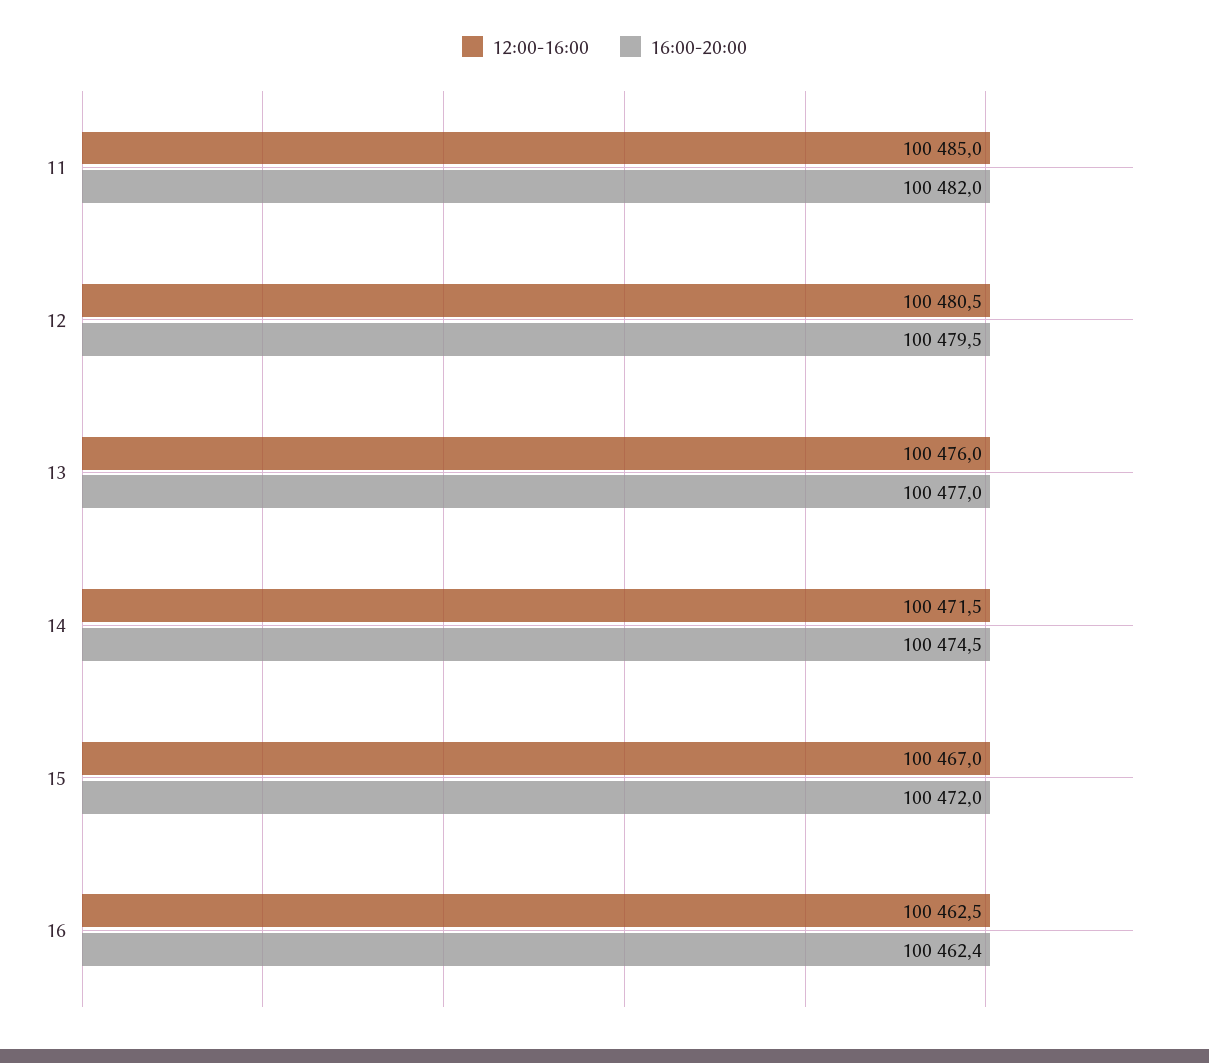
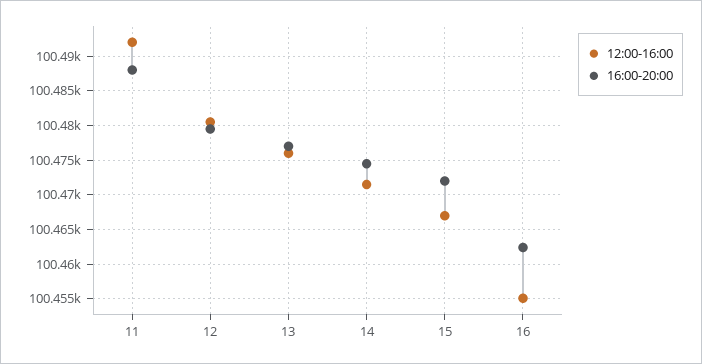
  {
    "12:00-16:00": {
-     "11": 100485,
+     "11": 100492,
      "12": 100480.5,
      "13": 100476,
      "14": 100471.5,
      "15": 100467,
-     "16": 100462.5
+     "16": 100455
    },
    "16:00-20:00": {
-     "11": 100482,
+     "11": 100488,
      "12": 100479.5,
      "13": 100477,
      "14": 100474.5,
      "15": 100472,
      "16": 100462.4
    }
  }

